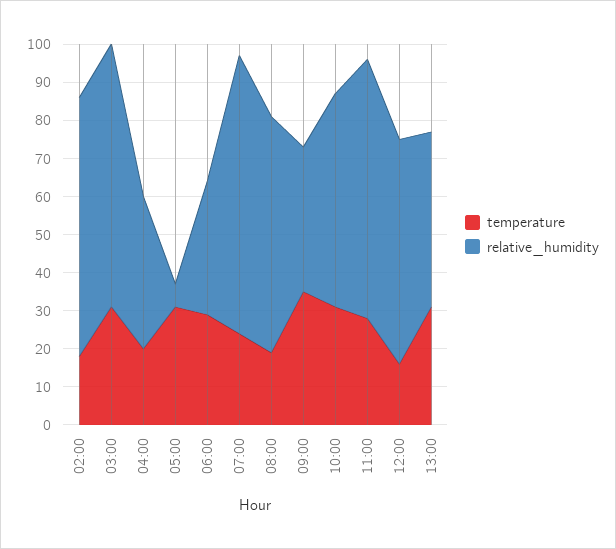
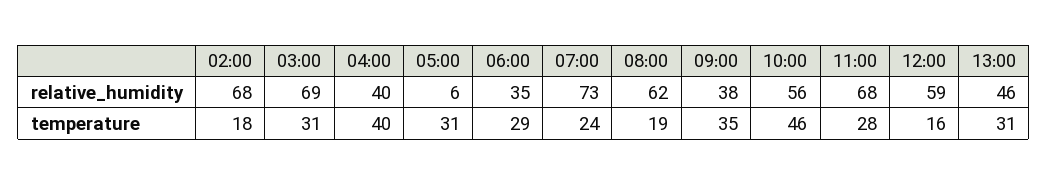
  {
    "temperature": {
      "02:00": 18,
      "03:00": 31,
-     "04:00": 20,
+     "04:00": 40,
      "05:00": 31,
      "06:00": 29,
      "07:00": 24,
      "08:00": 19,
      "09:00": 35,
-     "10:00": 30,
+     "10:00": 46,
      "11:00": 28,
      "12:00": 16,
      "13:00": 31
    },
    "relative_humidity": {
      "02:00": 68,
      "03:00": 69,
      "04:00": 40,
      "05:00": 6,
      "06:00": 35,
      "07:00": 73,
      "08:00": 62,
      "09:00": 38,
      "10:00": 56,
      "11:00": 68,
      "12:00": 59,
      "13:00": 46
    }
  }

